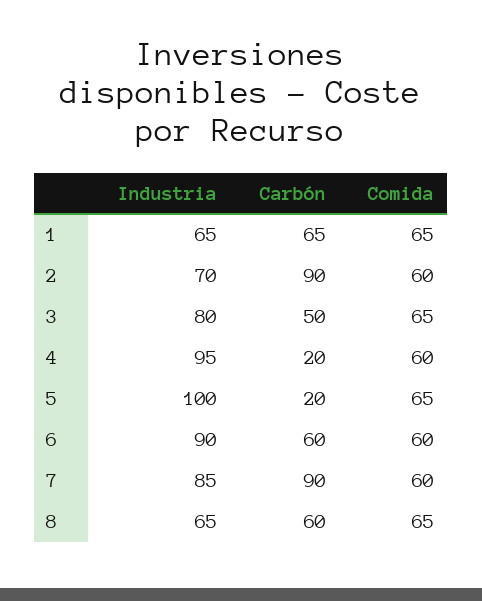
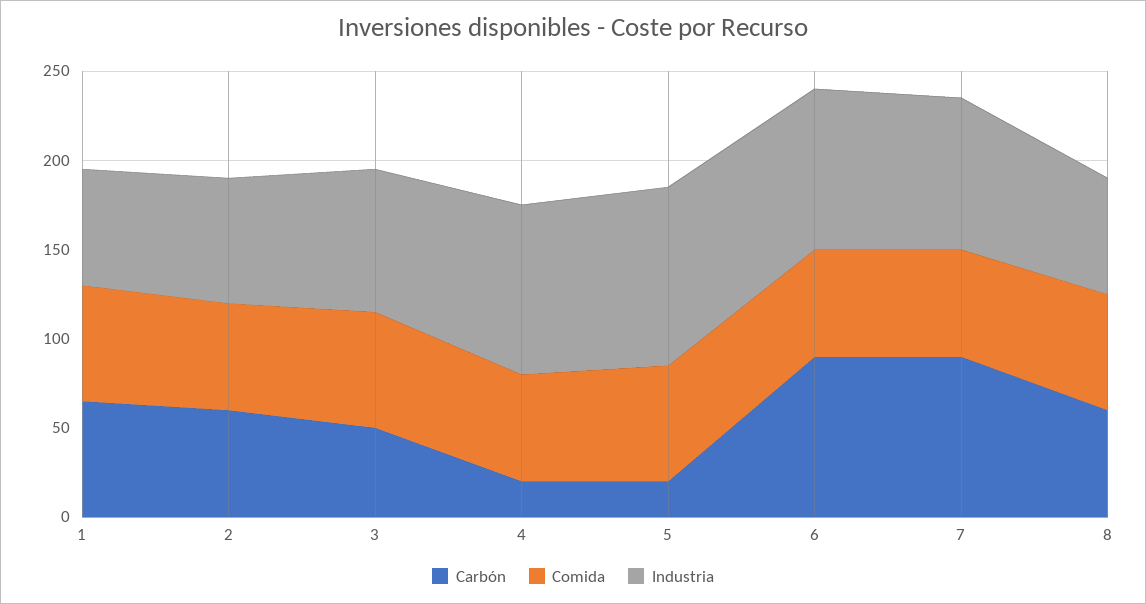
  {
    "Industria": {
      "1": 65,
      "2": 70,
      "3": 80,
      "4": 95,
      "5": 100,
      "6": 90,
      "7": 85,
      "8": 65
    },
    "Carbón": {
      "1": 65,
-     "2": 90,
+     "2": 60,
      "3": 50,
      "4": 20,
      "5": 20,
-     "6": 60,
+     "6": 90,
      "7": 90,
      "8": 60
    },
    "Comida": {
      "1": 65,
      "2": 60,
      "3": 65,
      "4": 60,
      "5": 65,
      "6": 60,
      "7": 60,
      "8": 65
    }
  }

